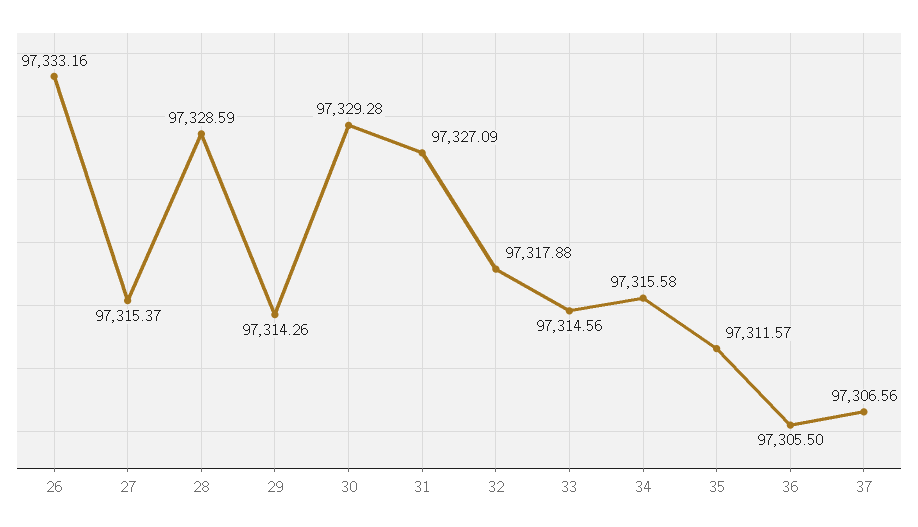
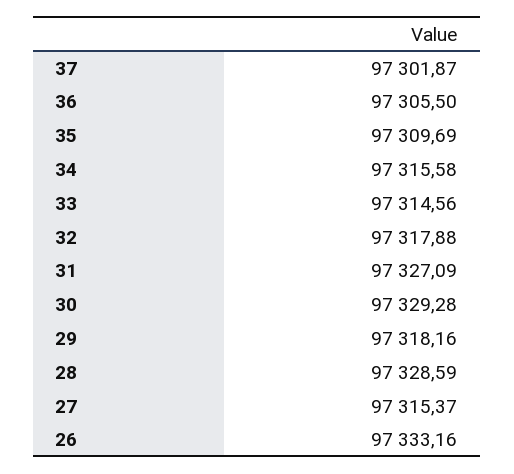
  {
    "26": 97333.16,
    "27": 97315.37,
    "28": 97328.59,
-   "29": 97314.26,
+   "29": 97318.16,
    "30": 97329.28,
    "31": 97327.09,
    "32": 97317.88,
    "33": 97314.56,
    "34": 97315.58,
-   "35": 97311.57,
+   "35": 97309.69,
    "36": 97305.5,
-   "37": 97306.56
+   "37": 97301.87
  }

